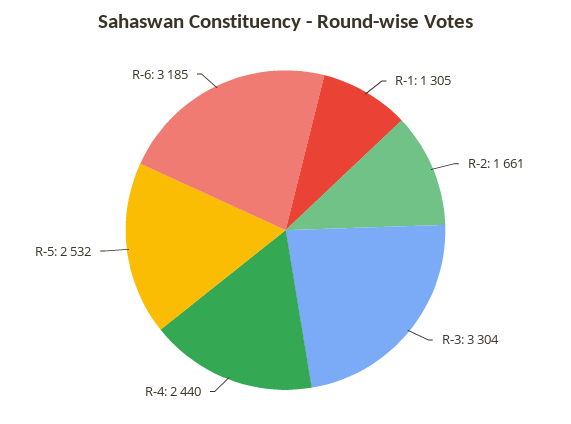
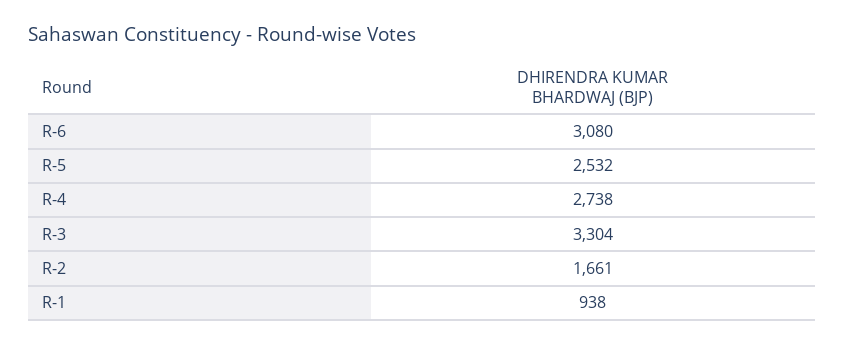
  {
-   "R-1": 1305,
+   "R-1": 938,
    "R-2": 1661,
    "R-3": 3304,
-   "R-4": 2440,
+   "R-4": 2738,
    "R-5": 2532,
-   "R-6": 3185
+   "R-6": 3080
  }

